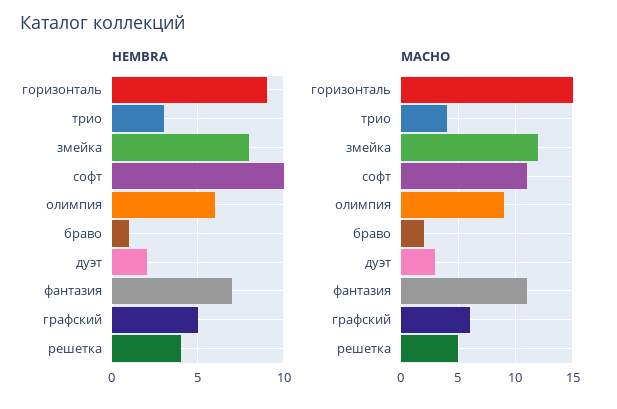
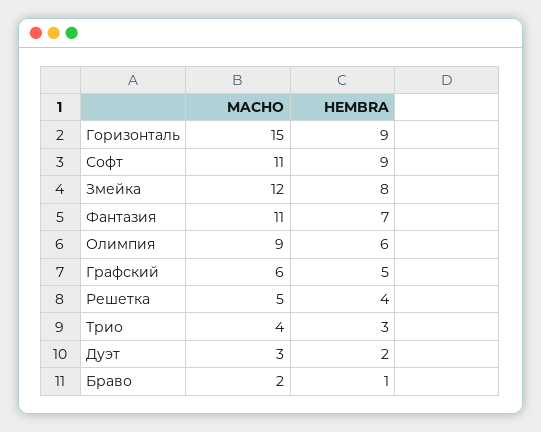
  {
    "HEMBRA": {
      "горизонталь": 9,
      "трио": 3,
      "змейка": 8,
-     "софт": 10,
+     "софт": 9,
      "олимпия": 6,
      "браво": 1,
      "дуэт": 2,
      "фантазия": 7,
      "графский": 5,
      "решетка": 4
    },
    "MACHO": {
      "горизонталь": 15,
      "трио": 4,
      "змейка": 12,
      "софт": 11,
      "олимпия": 9,
      "браво": 2,
      "дуэт": 3,
      "фантазия": 11,
      "графский": 6,
      "решетка": 5
    }
  }

